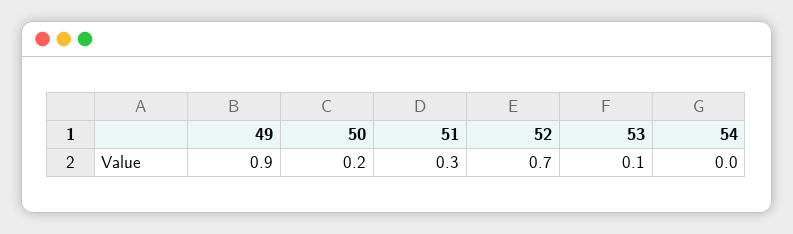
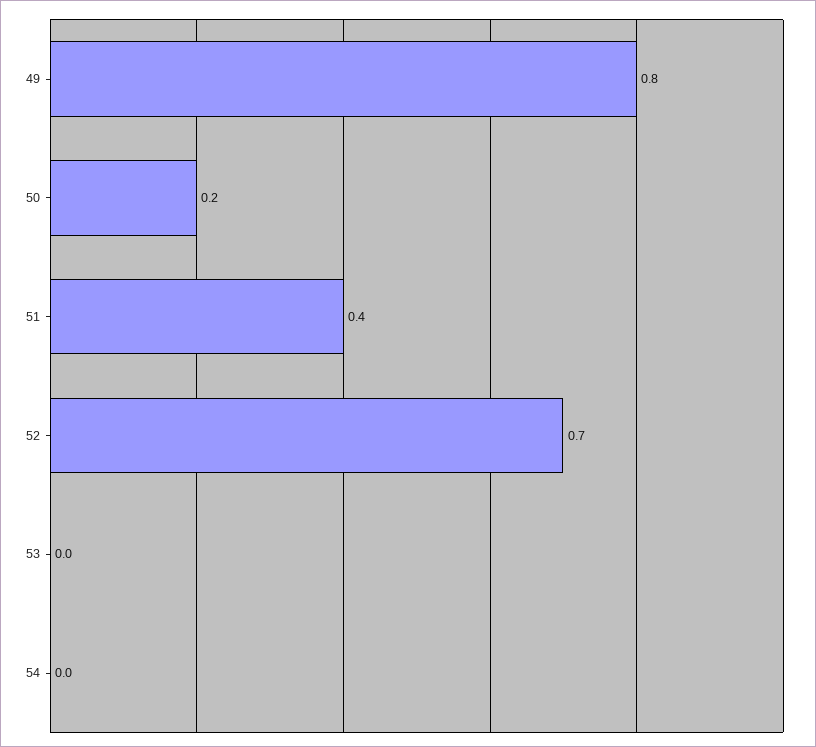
  {
-   "49": 0.9,
+   "49": 0.8,
    "50": 0.2,
-   "51": 0.3,
+   "51": 0.4,
    "52": 0.7,
-   "53": 0.1,
+   "53": 0,
    "54": 0
  }

